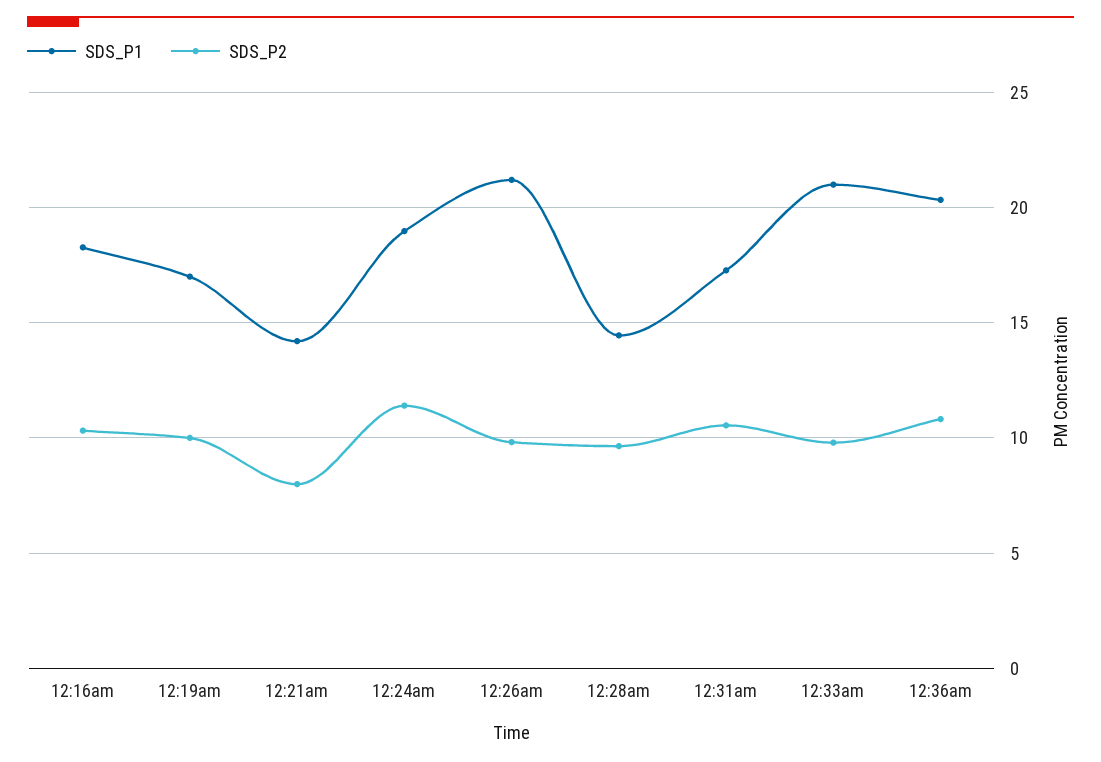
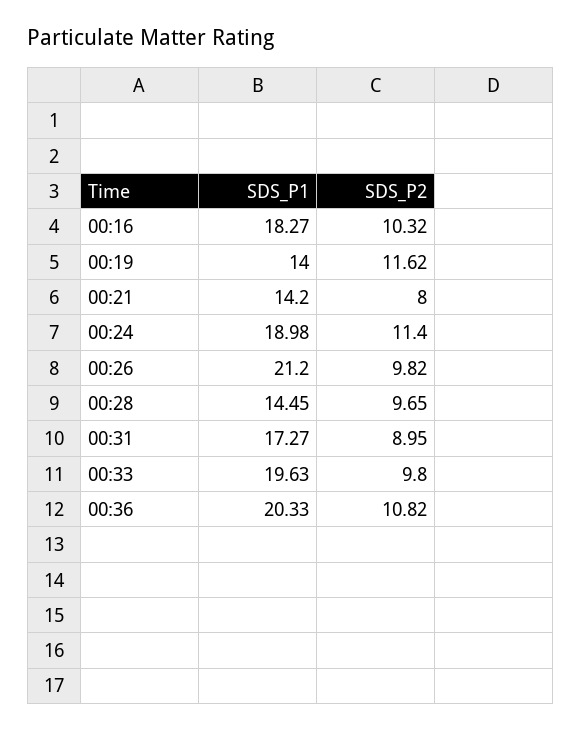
  {
    "SDS_P1": {
      "12:16am": 18.27,
-     "12:19am": 17,
+     "12:19am": 14,
      "12:21am": 14.2,
      "12:24am": 18.98,
      "12:26am": 21.2,
      "12:28am": 14.45,
      "12:31am": 17.27,
-     "12:33am": 21,
+     "12:33am": 19.63,
      "12:36am": 20.33
    },
    "SDS_P2": {
      "12:16am": 10.32,
-     "12:19am": 10,
+     "12:19am": 11.62,
      "12:21am": 8,
      "12:24am": 11.4,
      "12:26am": 9.82,
      "12:28am": 9.65,
-     "12:31am": 10.5,
+     "12:31am": 8.95,
      "12:33am": 9.8,
      "12:36am": 10.82
    }
  }

